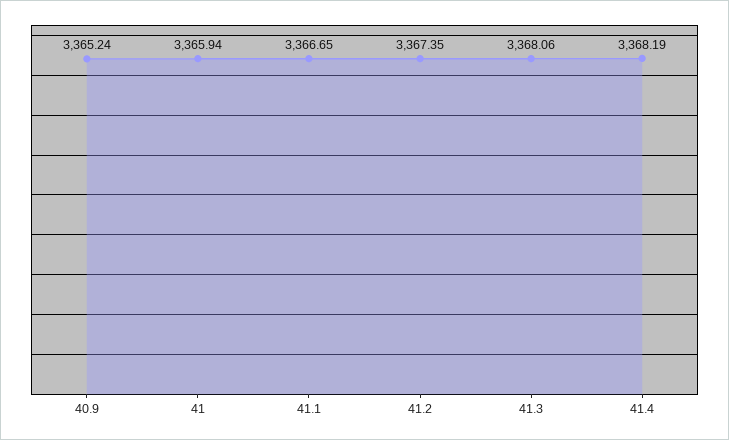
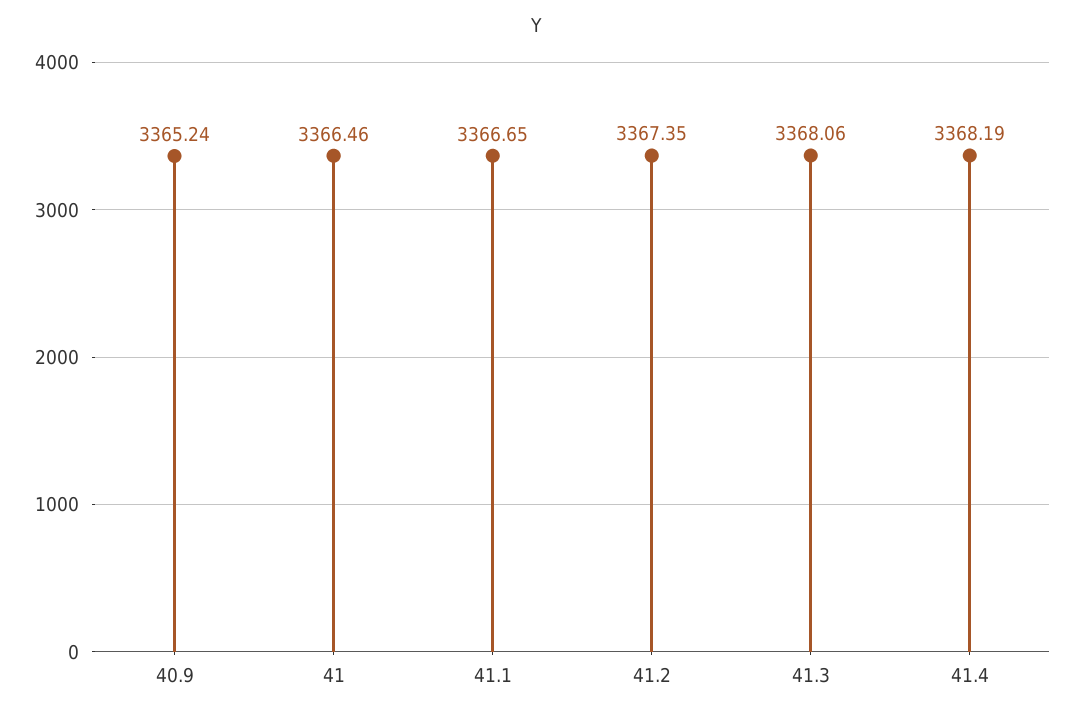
  {
    "40.9": 3365.24,
-   "41": 3365.94,
+   "41": 3366.46,
    "41.1": 3366.65,
    "41.2": 3367.35,
    "41.3": 3368.06,
    "41.4": 3368.19
  }

